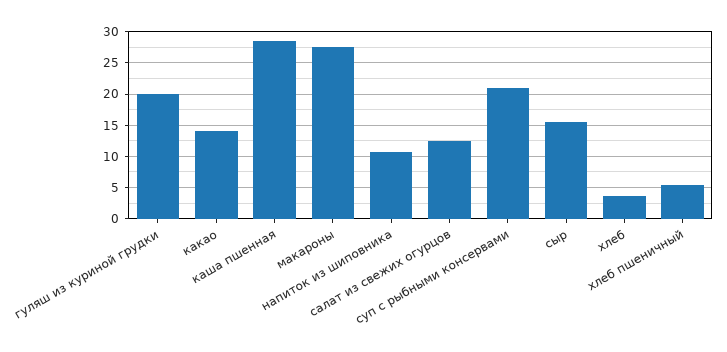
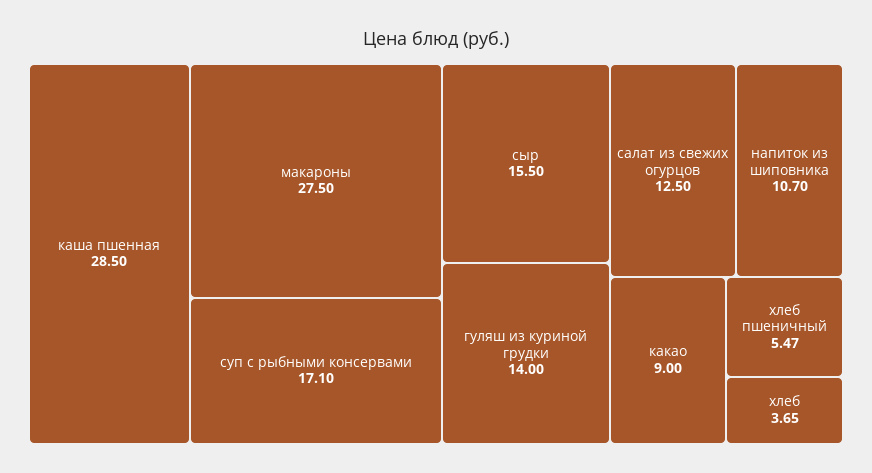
  {
-   "гуляш из куриной грудки": 20,
+   "гуляш из куриной грудки": 14,
-   "какао": 14,
+   "какао": 9,
    "каша пшенная": 28.5,
    "макароны": 27.5,
    "напиток из шиповника": 10.7,
    "салат из свежих огурцов": 12.5,
-   "суп с рыбными консервами": 21,
+   "суп с рыбными консервами": 17.1,
    "сыр": 15.5,
    "хлеб": 3.65,
    "хлеб пшеничный": 5.47
  }

